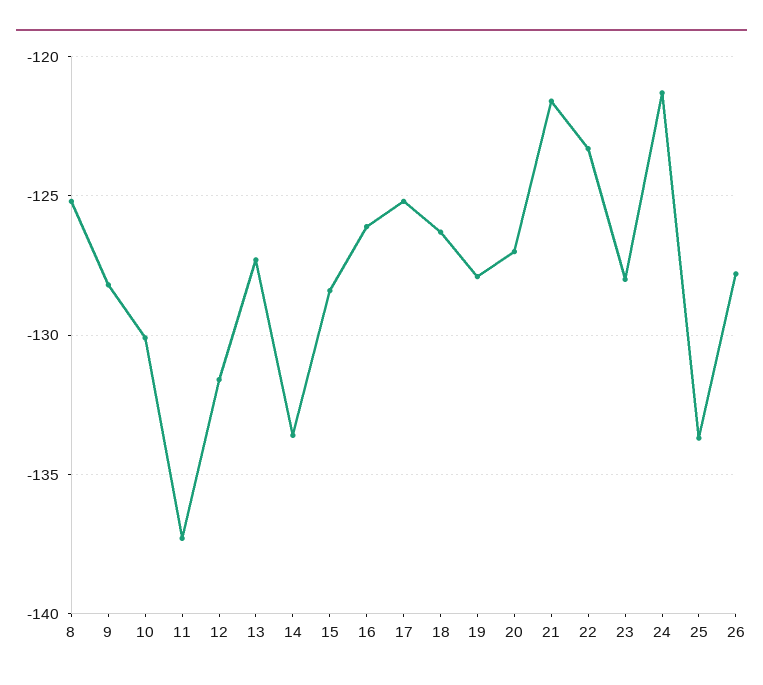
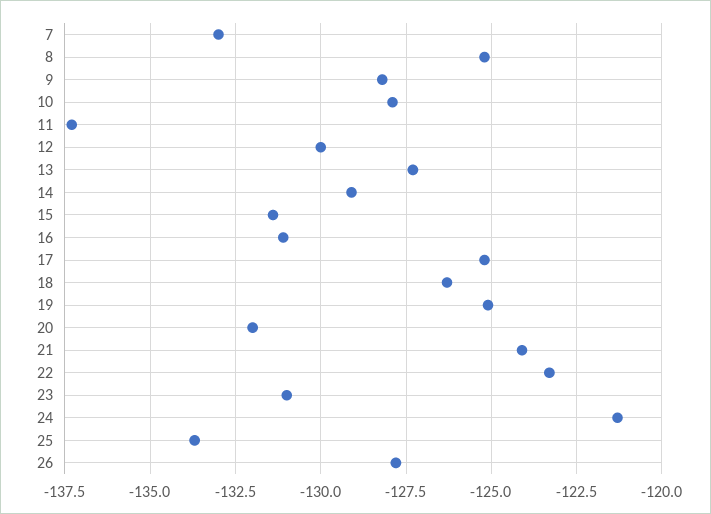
  {
    "8": -125,
    "9": -128,
-   "10": -130,
+   "10": -128,
    "11": -137.5,
-   "12": -131.5,
+   "12": -130,
    "13": -127.5,
-   "14": -133.5,
+   "14": -129,
-   "15": -128.5,
+   "15": -131.5,
-   "16": -126,
+   "16": -131,
    "17": -125,
    "18": -126.5,
-   "19": -128,
+   "19": -125,
-   "20": -127,
+   "20": -132,
-   "21": -121.5,
+   "21": -124,
    "22": -123.5,
-   "23": -128,
+   "23": -131,
    "24": -121.5,
    "25": -133.5,
-   "26": -128
+   "26": -128,
+   "7": -133
  }

